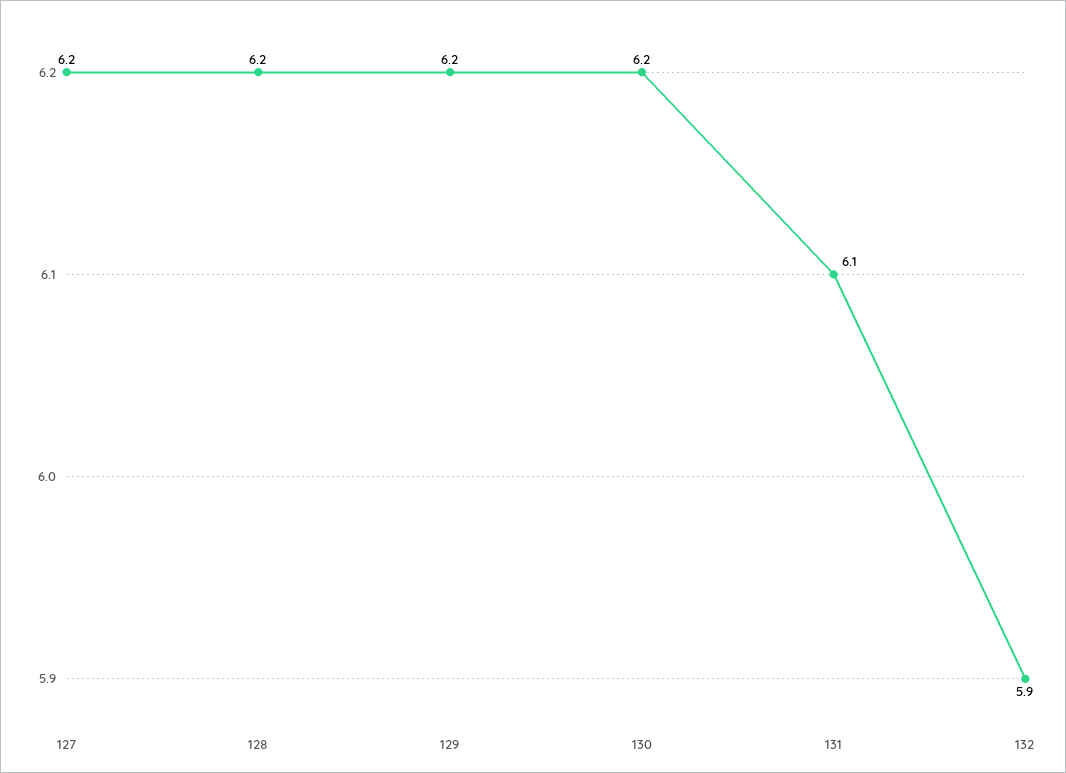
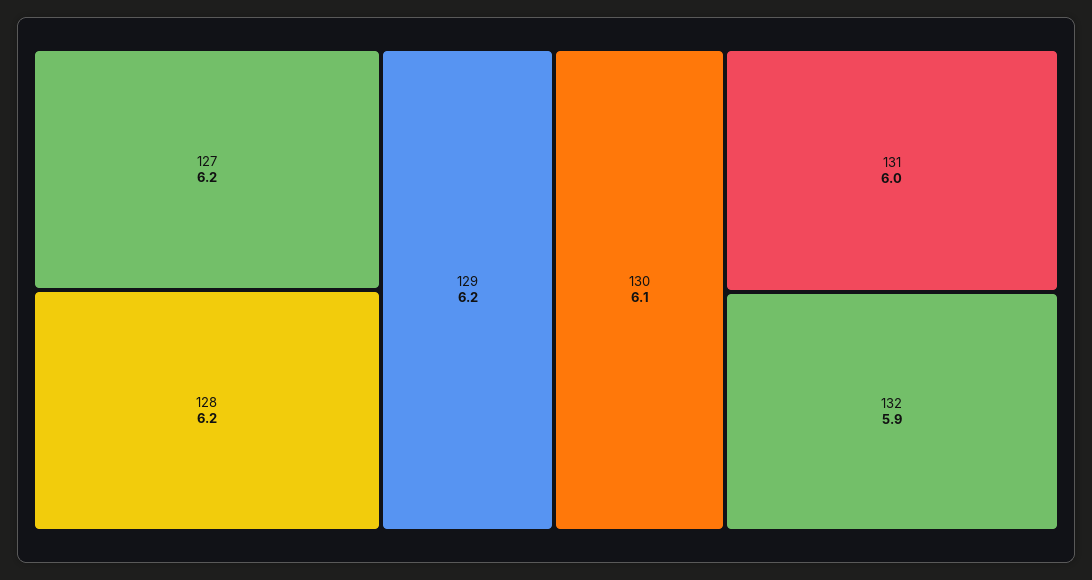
  {
    "127": 6.2,
    "128": 6.2,
    "129": 6.2,
-   "130": 6.2,
+   "130": 6.1,
-   "131": 6.1,
+   "131": 6,
    "132": 5.9
  }

